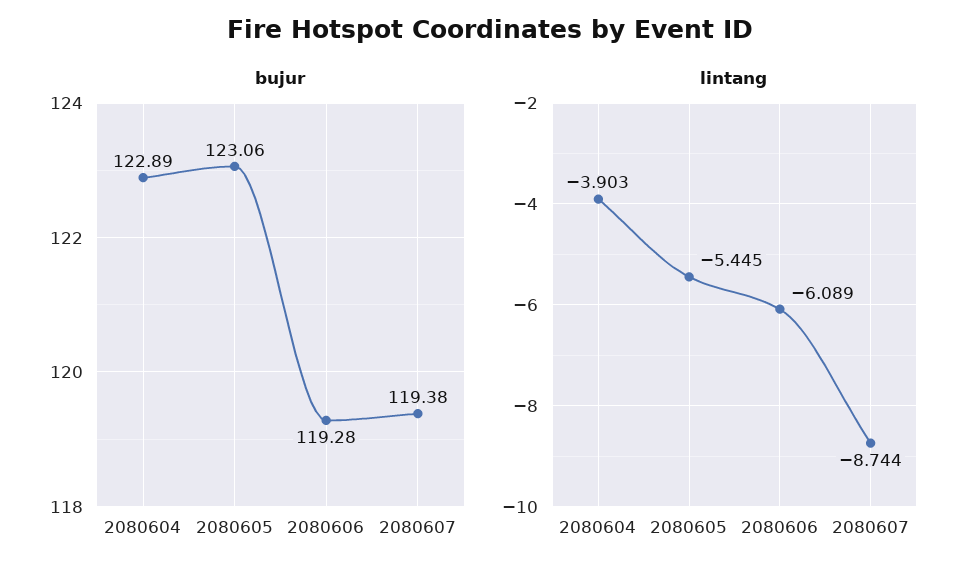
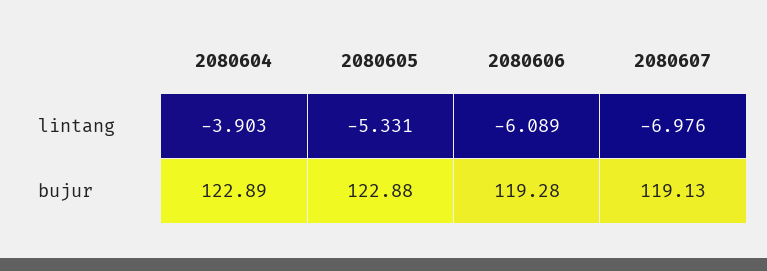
  {
    "bujur": {
      "2080604": 122.89,
-     "2080605": 123.06,
+     "2080605": 122.88,
      "2080606": 119.28,
-     "2080607": 119.38
+     "2080607": 119.13
    },
    "lintang": {
      "2080604": -3.903,
-     "2080605": -5.445,
+     "2080605": -5.331,
      "2080606": -6.089,
-     "2080607": -8.744
+     "2080607": -6.976
    }
  }

